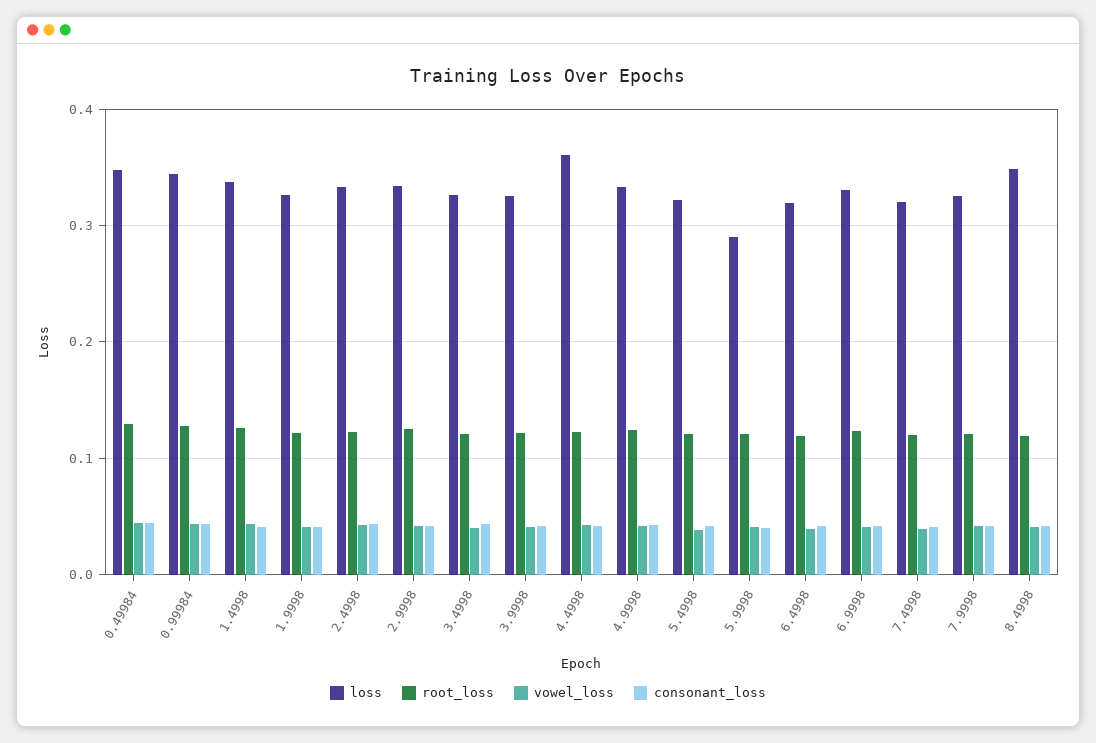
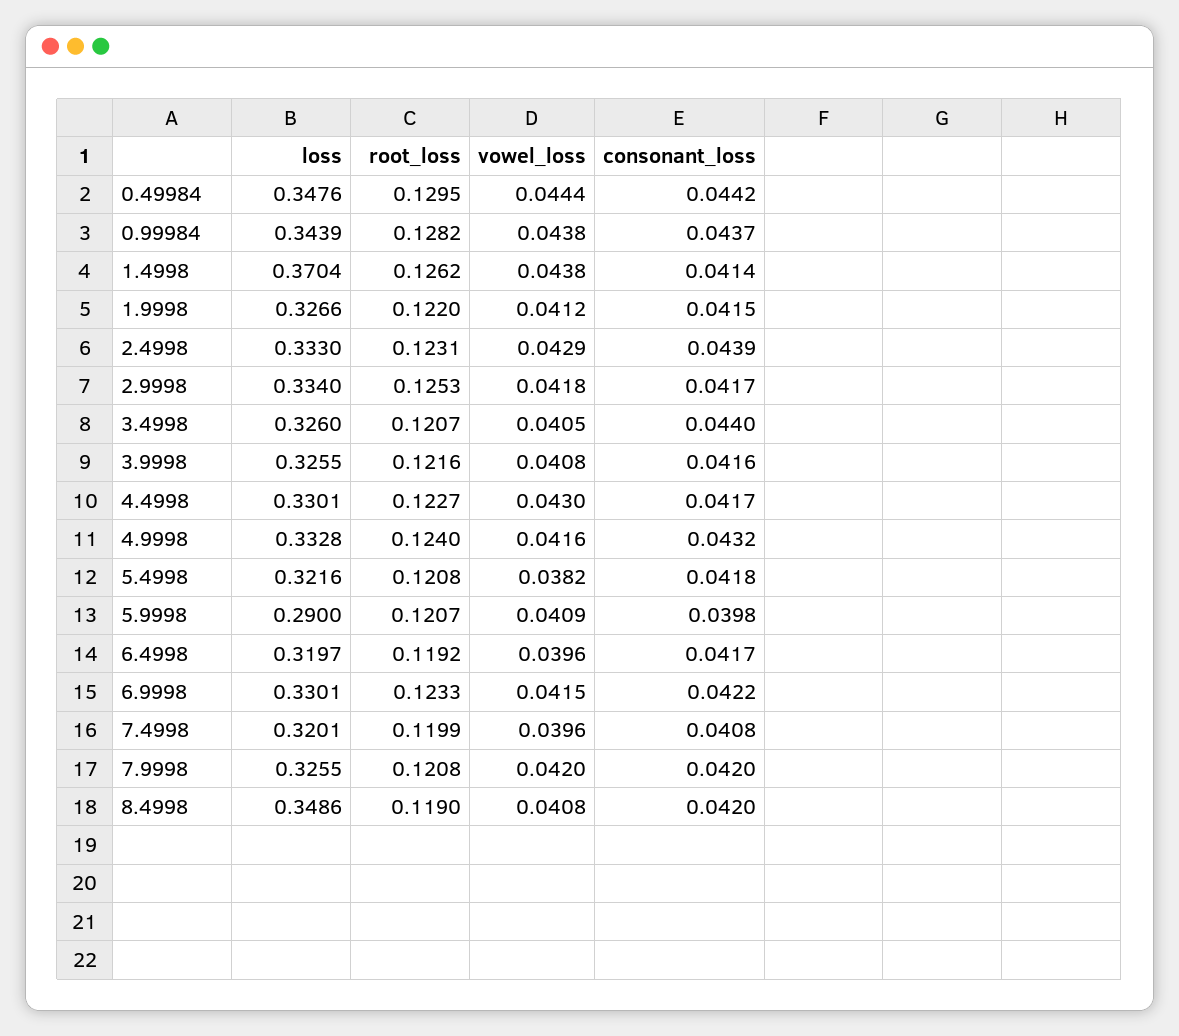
  {
    "loss": {
      "0.49984": 0.3476,
      "0.99984": 0.3439,
-     "1.4998": 0.34,
+     "1.4998": 0.3704,
      "1.9998": 0.3266,
      "2.4998": 0.333,
      "2.9998": 0.334,
      "3.4998": 0.326,
      "3.9998": 0.3255,
-     "4.4998": 0.36,
+     "4.4998": 0.3301,
      "4.9998": 0.3328,
      "5.4998": 0.3216,
      "5.9998": 0.29,
      "6.4998": 0.3197,
      "6.9998": 0.3301,
      "7.4998": 0.3201,
      "7.9998": 0.3255,
      "8.4998": 0.3486
    },
    "root_loss": {
      "0.49984": 0.1295,
      "0.99984": 0.1282,
      "1.4998": 0.1262,
      "1.9998": 0.122,
      "2.4998": 0.1231,
      "2.9998": 0.1253,
      "3.4998": 0.1207,
      "3.9998": 0.1216,
      "4.4998": 0.1227,
      "4.9998": 0.124,
      "5.4998": 0.1208,
      "5.9998": 0.1207,
      "6.4998": 0.1192,
      "6.9998": 0.1233,
      "7.4998": 0.1199,
      "7.9998": 0.1208,
      "8.4998": 0.119
    },
    "vowel_loss": {
      "0.49984": 0.0444,
      "0.99984": 0.0438,
      "1.4998": 0.0438,
      "1.9998": 0.0412,
      "2.4998": 0.0429,
      "2.9998": 0.0418,
      "3.4998": 0.0405,
      "3.9998": 0.0408,
      "4.4998": 0.043,
      "4.9998": 0.0416,
      "5.4998": 0.0382,
      "5.9998": 0.0409,
      "6.4998": 0.0396,
      "6.9998": 0.0415,
      "7.4998": 0.0396,
      "7.9998": 0.042,
      "8.4998": 0.0408
    },
    "consonant_loss": {
      "0.49984": 0.0442,
      "0.99984": 0.0437,
      "1.4998": 0.0414,
      "1.9998": 0.0415,
      "2.4998": 0.0439,
      "2.9998": 0.0417,
      "3.4998": 0.044,
      "3.9998": 0.0416,
      "4.4998": 0.0417,
      "4.9998": 0.0432,
      "5.4998": 0.0418,
      "5.9998": 0.0398,
      "6.4998": 0.0417,
      "6.9998": 0.0422,
      "7.4998": 0.0408,
      "7.9998": 0.042,
      "8.4998": 0.042
    }
  }

